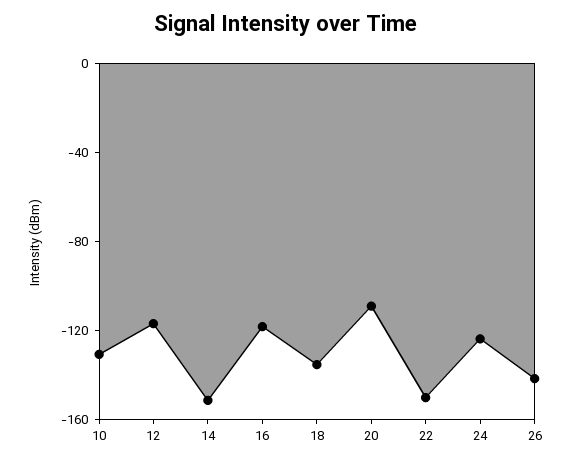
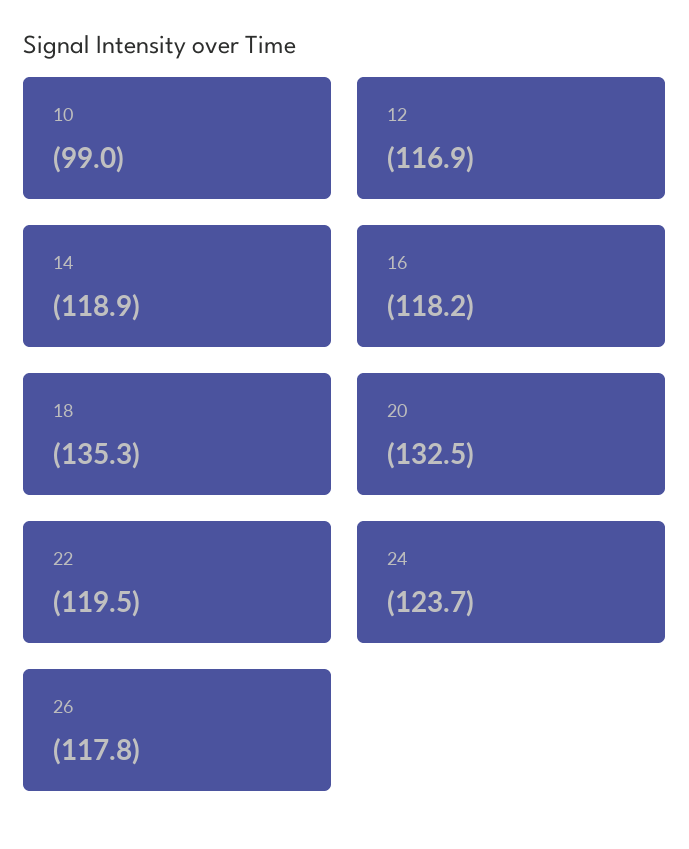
  {
-   "10": -130,
+   "10": -99,
    "12": -116.9,
-   "14": -150,
+   "14": -118.9,
    "16": -118.2,
    "18": -135.3,
-   "20": -110,
+   "20": -132.5,
-   "22": -150,
+   "22": -119.5,
    "24": -123.7,
-   "26": -140
+   "26": -117.8
  }

